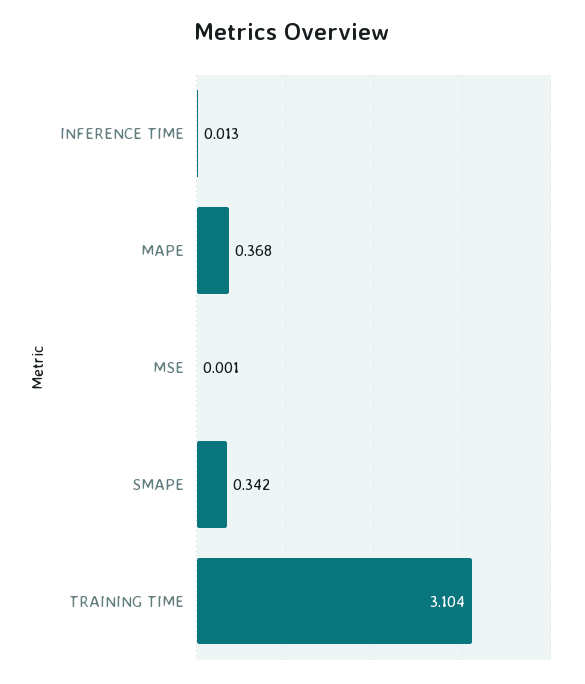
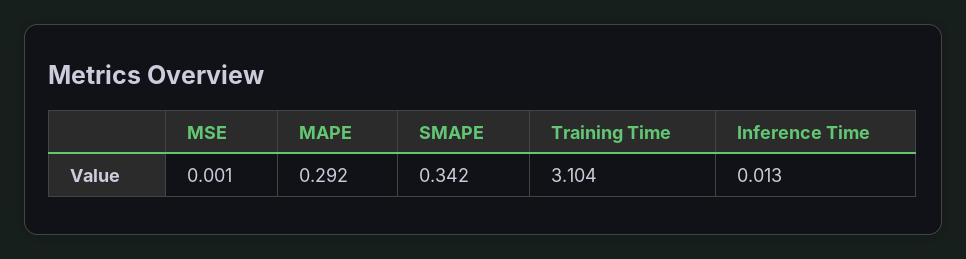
  {
    "INFERENCE TIME": 0.013,
-   "MAPE": 0.368,
+   "MAPE": 0.292,
    "MSE": 0.001,
    "SMAPE": 0.342,
    "TRAINING TIME": 3.104
  }

